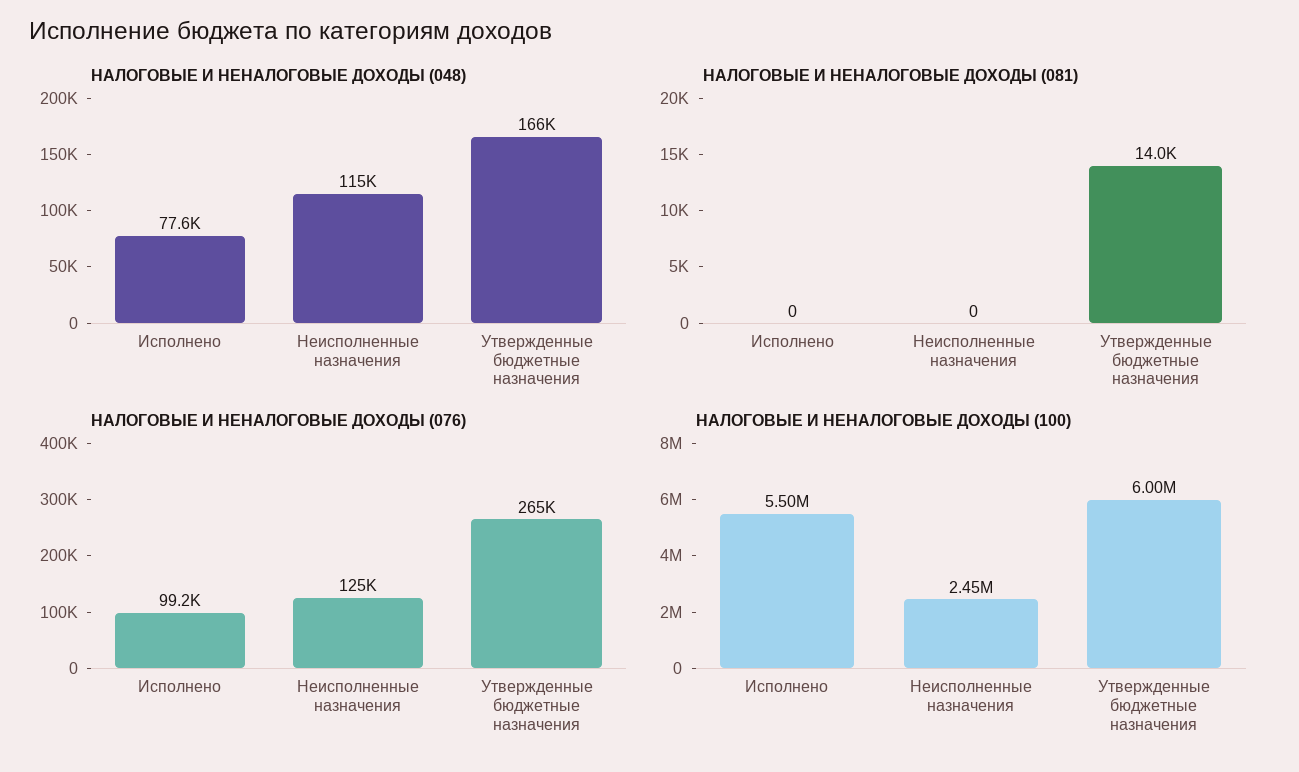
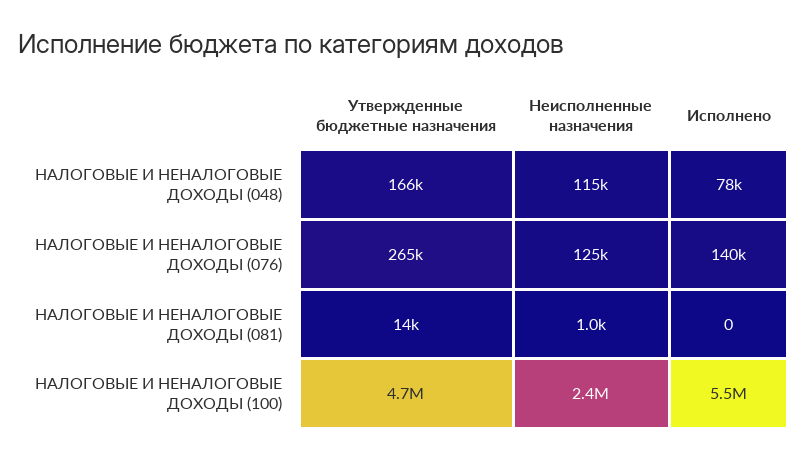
  {
    "НАЛОГОВЫЕ И НЕНАЛОГОВЫЕ ДОХОДЫ (048)": {
      "Исполнено": 77600,
      "Неисполненные назначения": 115000,
      "Утвержденные бюджетные назначения": 166000
    },
    "НАЛОГОВЫЕ И НЕНАЛОГОВЫЕ ДОХОДЫ (081)": {
      "Исполнено": 0,
-     "Неисполненные назначения": 0,
+     "Неисполненные назначения": 1000,
      "Утвержденные бюджетные назначения": 14000
    },
    "НАЛОГОВЫЕ И НЕНАЛОГОВЫЕ ДОХОДЫ (076)": {
-     "Исполнено": 99200,
+     "Исполнено": 140000,
      "Неисполненные назначения": 125000,
      "Утвержденные бюджетные назначения": 265000
    },
    "НАЛОГОВЫЕ И НЕНАЛОГОВЫЕ ДОХОДЫ (100)": {
      "Исполнено": 5500000,
      "Неисполненные назначения": 2450000,
-     "Утвержденные бюджетные назначения": 6000000
+     "Утвержденные бюджетные назначения": 4700000
    }
  }

